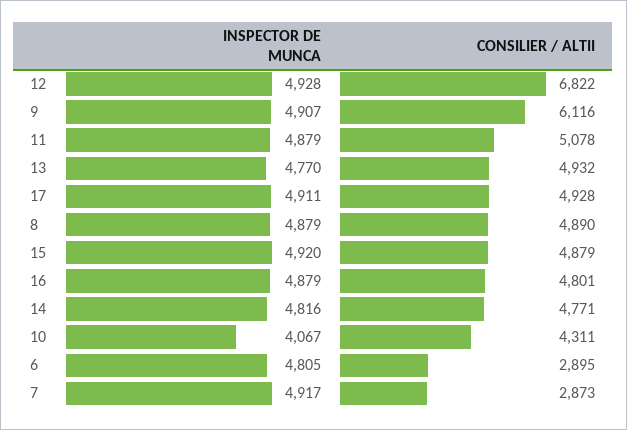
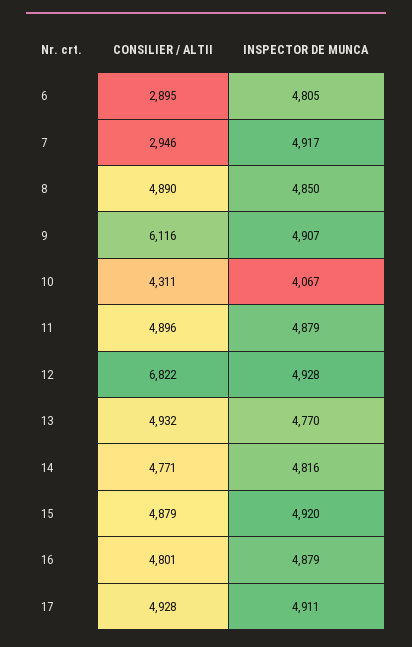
  {
    "INSPECTOR DE MUNCA": {
      "12": 4928,
      "9": 4907,
      "11": 4879,
      "13": 4770,
      "17": 4911,
-     "8": 4879,
+     "8": 4850,
      "15": 4920,
      "16": 4879,
      "14": 4816,
      "10": 4067,
      "6": 4805,
      "7": 4917
    },
    "CONSILIER / ALTII": {
      "12": 6822,
      "9": 6116,
-     "11": 5078,
+     "11": 4896,
      "13": 4932,
      "17": 4928,
      "8": 4890,
      "15": 4879,
      "16": 4801,
      "14": 4771,
      "10": 4311,
      "6": 2895,
-     "7": 2873
+     "7": 2946
    }
  }

